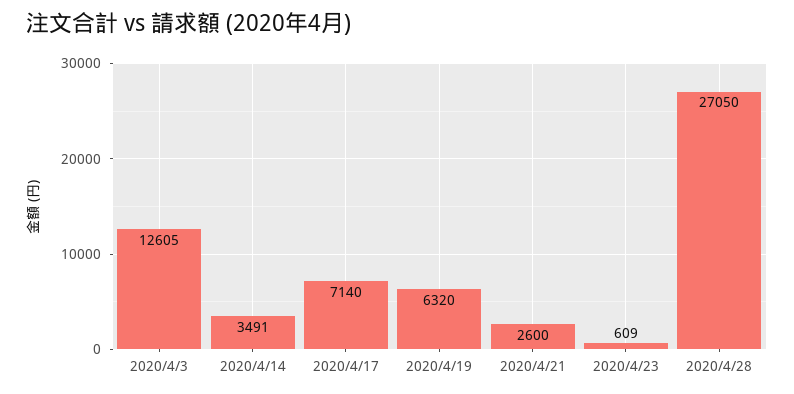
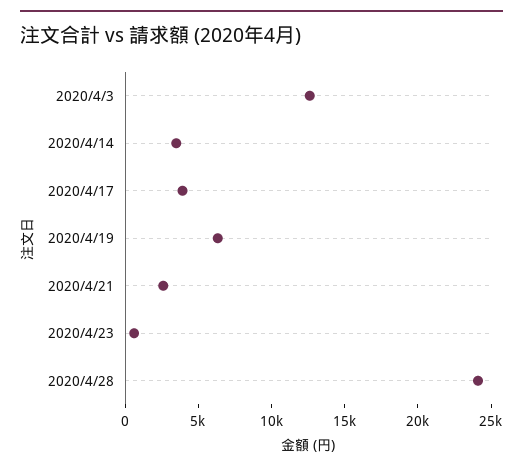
  {
    "2020/4/3": 12605,
    "2020/4/14": 3491,
-   "2020/4/17": 7140,
+   "2020/4/17": 4000,
    "2020/4/19": 6320,
    "2020/4/21": 2600,
    "2020/4/23": 609,
-   "2020/4/28": 27050
+   "2020/4/28": 24000
  }

